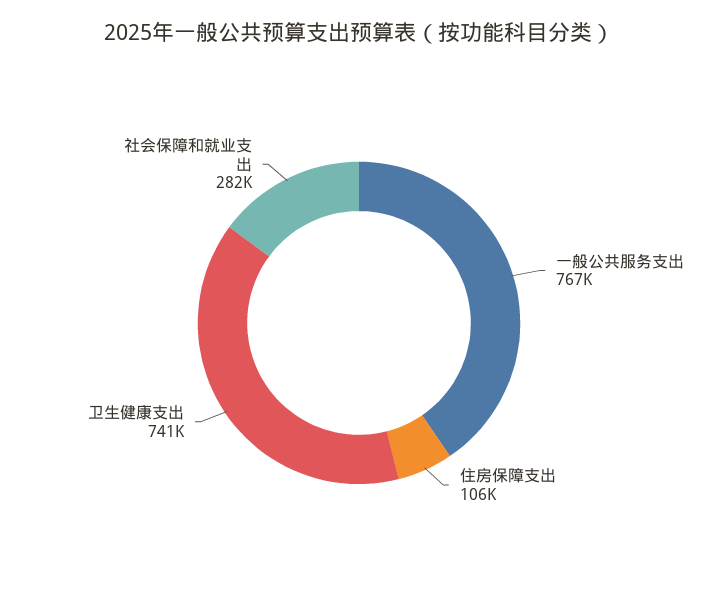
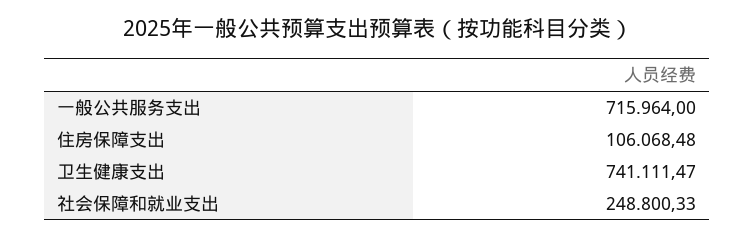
  {
-   "一般公共服务支出": 767000,
+   "一般公共服务支出": 715964,
    "住房保障支出": 106068.48,
    "卫生健康支出": 741111.47,
-   "社会保障和就业支出": 282000
+   "社会保障和就业支出": 248800.33
  }

